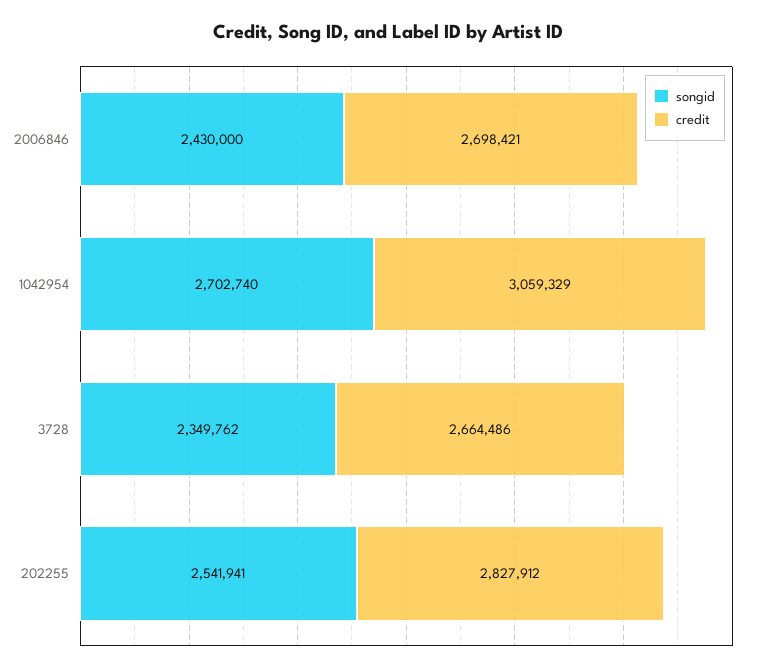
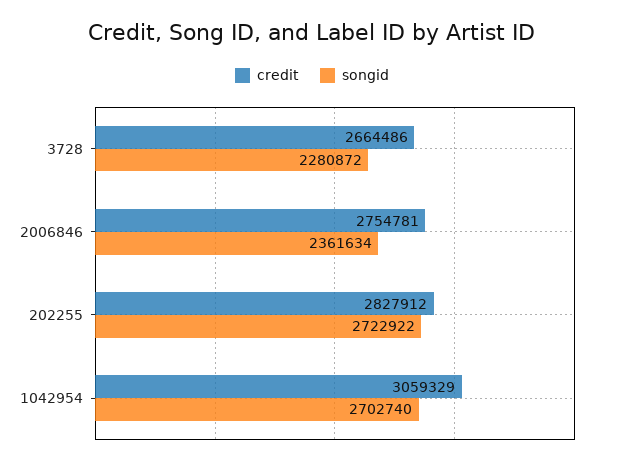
  {
    "songid": {
-     "2006846": 2430000,
+     "2006846": 2361634,
      "1042954": 2702740,
-     "3728": 2349762,
+     "3728": 2280872,
-     "202255": 2541941
+     "202255": 2722922
    },
    "credit": {
-     "2006846": 2698421,
+     "2006846": 2754781,
      "1042954": 3059329,
      "3728": 2664486,
      "202255": 2827912
    }
  }

